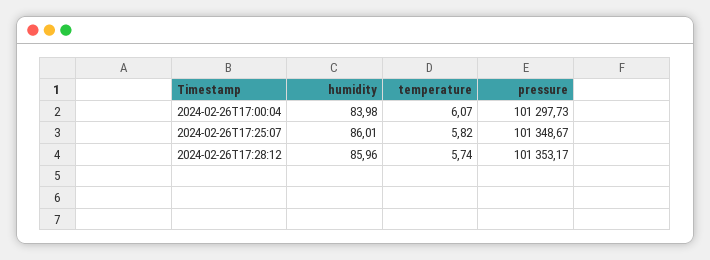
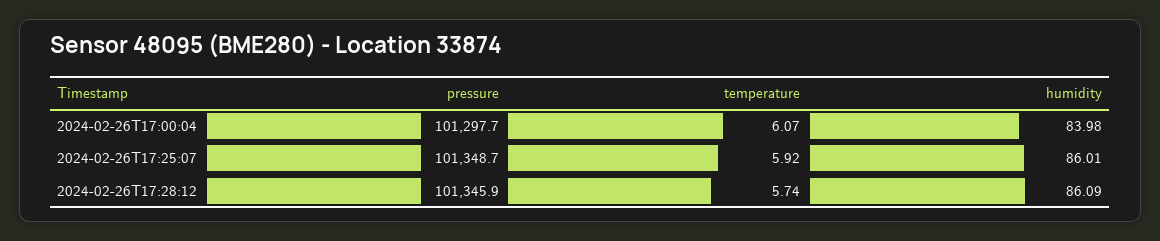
  {
    "humidity": {
      "2024-02-26T17:00:04": 83.98,
      "2024-02-26T17:25:07": 86.01,
-     "2024-02-26T17:28:12": 85.96
+     "2024-02-26T17:28:12": 86.09
    },
    "temperature": {
      "2024-02-26T17:00:04": 6.07,
-     "2024-02-26T17:25:07": 5.82,
+     "2024-02-26T17:25:07": 5.92,
      "2024-02-26T17:28:12": 5.74
    },
    "pressure": {
      "2024-02-26T17:00:04": 101297.73,
      "2024-02-26T17:25:07": 101348.67,
-     "2024-02-26T17:28:12": 101353.17
+     "2024-02-26T17:28:12": 101345.9
    }
  }

